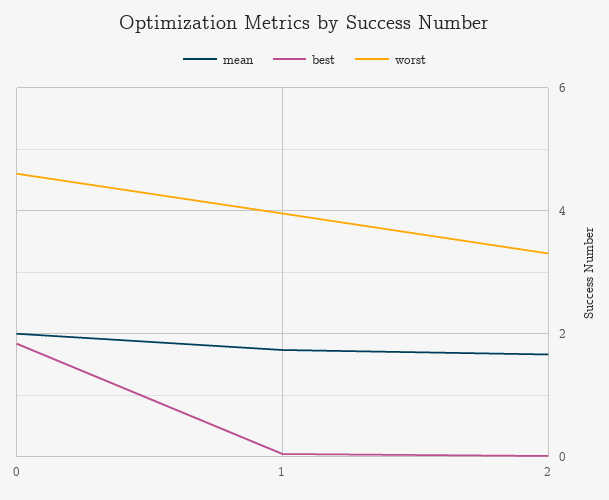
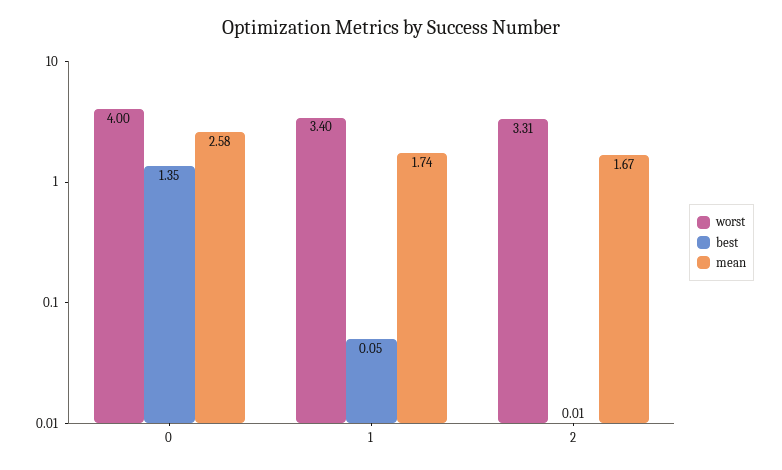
  {
    "mean": {
-     "0": 2,
+     "0": 2.58,
      "1": 1.74,
      "2": 1.67
    },
    "best": {
-     "0": 1.8,
+     "0": 1.35,
      "1": 0.05,
      "2": 0.01
    },
    "worst": {
-     "0": 4.6,
+     "0": 4,
-     "1": 4,
+     "1": 3.4,
      "2": 3.31
    }
  }

